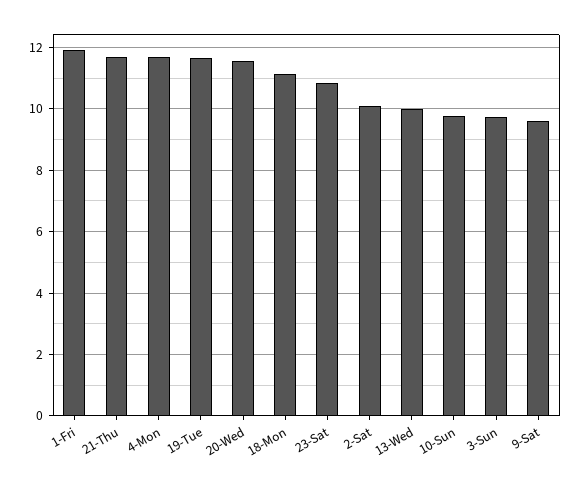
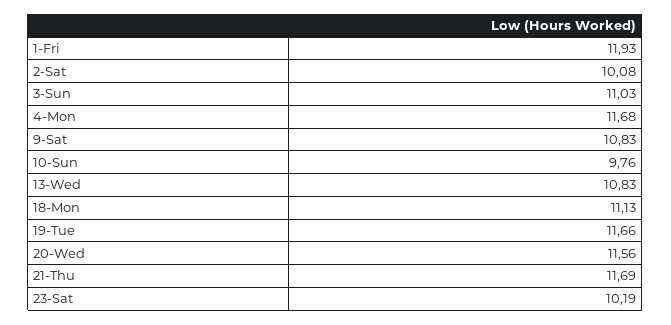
  {
    "1-Fri": 11.93,
    "21-Thu": 11.69,
    "4-Mon": 11.68,
    "19-Tue": 11.66,
    "20-Wed": 11.56,
    "18-Mon": 11.13,
-   "23-Sat": 10.8,
+   "23-Sat": 10.19,
    "2-Sat": 10.08,
-   "13-Wed": 10,
+   "13-Wed": 10.83,
    "10-Sun": 9.76,
-   "3-Sun": 9.8,
+   "3-Sun": 11.03,
-   "9-Sat": 9.6
+   "9-Sat": 10.83
  }

